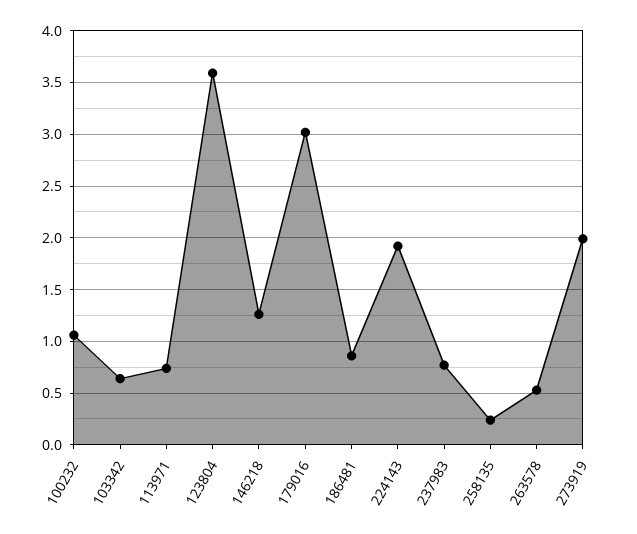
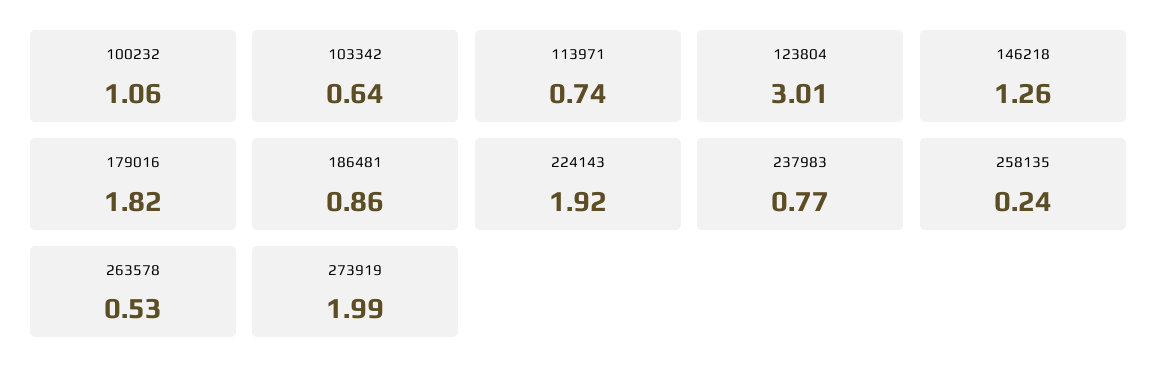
  {
    "100232": 1.06,
    "103342": 0.64,
    "113971": 0.74,
-   "123804": 3.6,
+   "123804": 3.01,
    "146218": 1.26,
-   "179016": 3,
+   "179016": 1.82,
    "186481": 0.86,
    "224143": 1.92,
    "237983": 0.77,
    "258135": 0.24,
    "263578": 0.53,
    "273919": 1.99
  }

